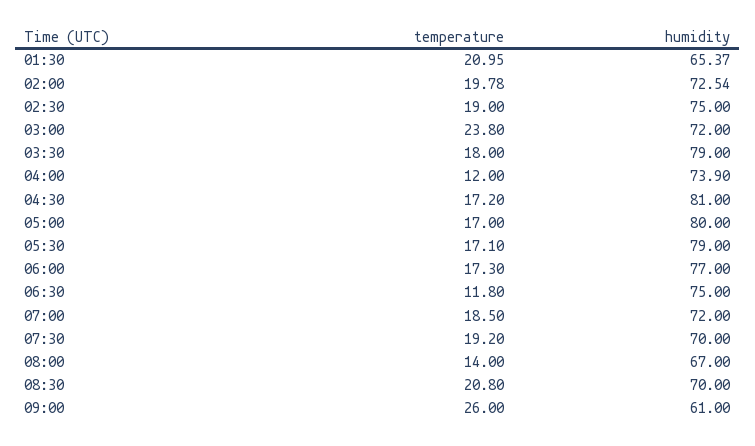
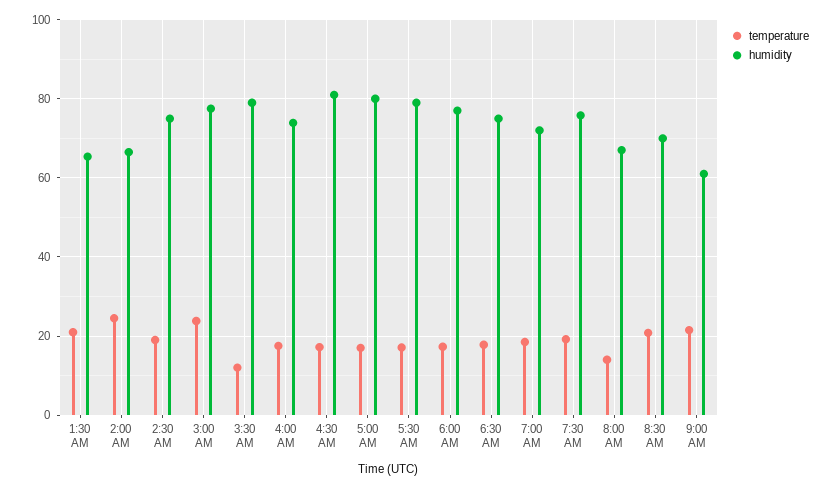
  {
    "temperature": {
      "01:30": 20.95,
-     "02:00": 19.78,
+     "02:00": 24,
      "02:30": 19,
      "03:00": 23.8,
-     "03:30": 18,
+     "03:30": 12,
-     "04:00": 12,
+     "04:00": 18,
      "04:30": 17.2,
      "05:00": 17,
      "05:30": 17.1,
      "06:00": 17.3,
-     "06:30": 11.8,
+     "06:30": 18,
      "07:00": 18.5,
      "07:30": 19.2,
      "08:00": 14,
      "08:30": 20.8,
-     "09:00": 26
+     "09:00": 22
    },
    "humidity": {
      "01:30": 65.37,
-     "02:00": 72.54,
+     "02:00": 66,
      "02:30": 75,
-     "03:00": 72,
+     "03:00": 78,
      "03:30": 79,
      "04:00": 73.9,
      "04:30": 81,
      "05:00": 80,
      "05:30": 79,
      "06:00": 77,
      "06:30": 75,
      "07:00": 72,
-     "07:30": 70,
+     "07:30": 76,
      "08:00": 67,
      "08:30": 70,
      "09:00": 61
    }
  }

